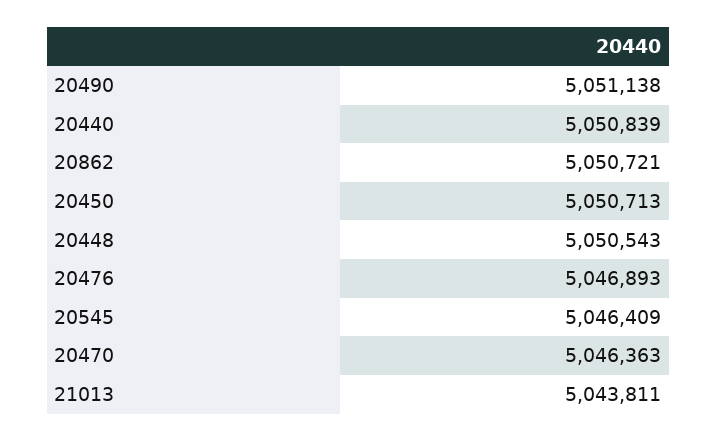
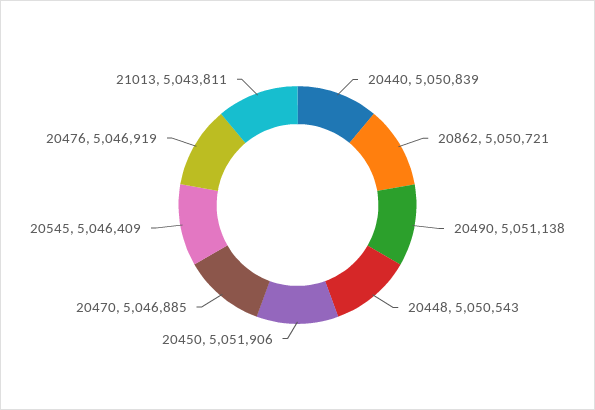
  {
    "20490": 5051138,
    "20440": 5050839,
    "20862": 5050721,
-   "20450": 5050713,
+   "20450": 5051906,
    "20448": 5050543,
-   "20476": 5046893,
+   "20476": 5046919,
    "20545": 5046409,
-   "20470": 5046363,
+   "20470": 5046885,
    "21013": 5043811
  }

